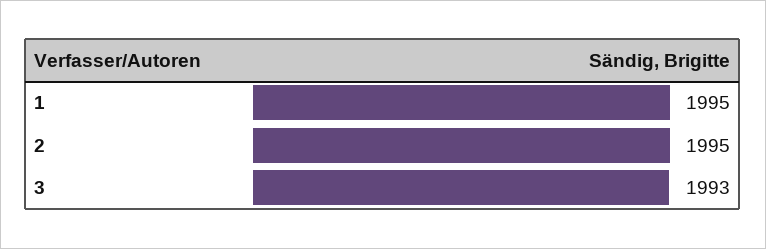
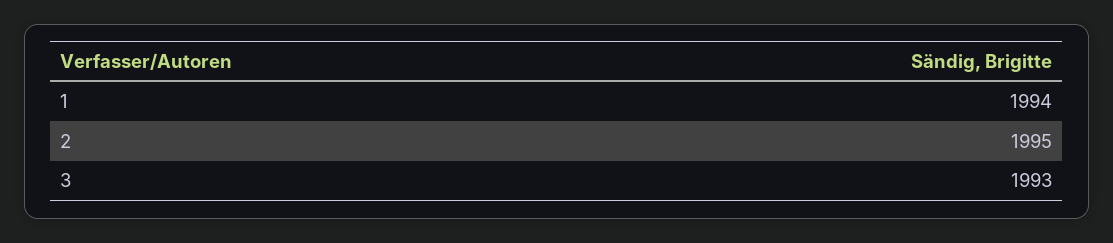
  {
-   "1": 1995,
+   "1": 1994,
    "2": 1995,
    "3": 1993
  }

